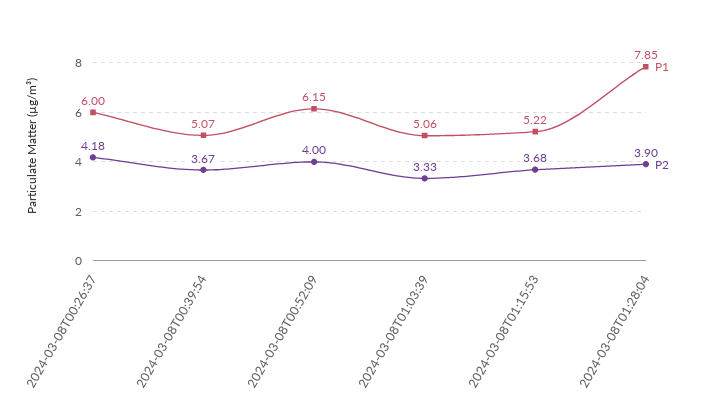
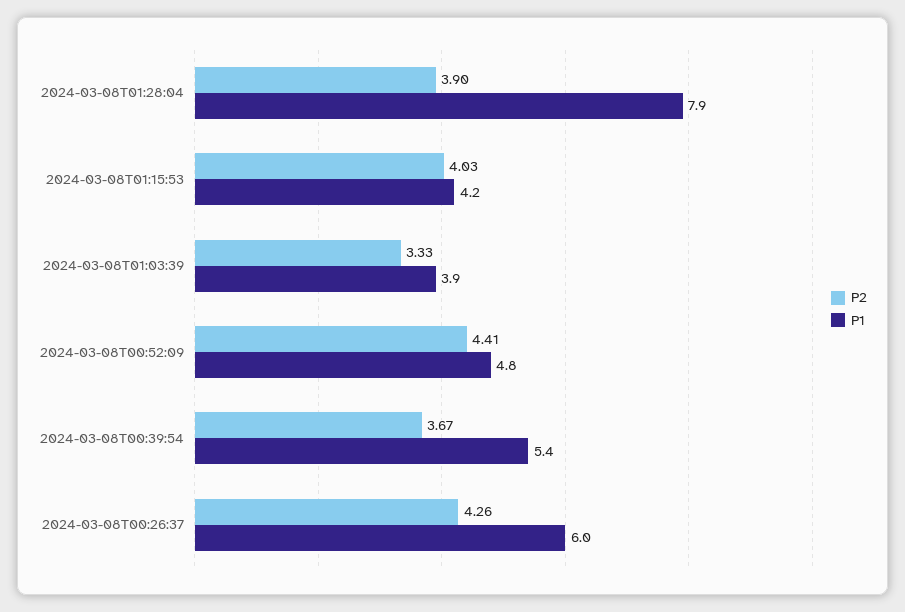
  {
    "P1": {
      "2024-03-08T00:26:37": 6,
-     "2024-03-08T00:39:54": 5.07,
+     "2024-03-08T00:39:54": 5.4,
-     "2024-03-08T00:52:09": 6.15,
+     "2024-03-08T00:52:09": 4.8,
-     "2024-03-08T01:03:39": 5.06,
+     "2024-03-08T01:03:39": 3.9,
-     "2024-03-08T01:15:53": 5.22,
+     "2024-03-08T01:15:53": 4.2,
      "2024-03-08T01:28:04": 7.85
    },
    "P2": {
-     "2024-03-08T00:26:37": 4.18,
+     "2024-03-08T00:26:37": 4.26,
      "2024-03-08T00:39:54": 3.67,
-     "2024-03-08T00:52:09": 4,
+     "2024-03-08T00:52:09": 4.41,
      "2024-03-08T01:03:39": 3.33,
-     "2024-03-08T01:15:53": 3.68,
+     "2024-03-08T01:15:53": 4.03,
      "2024-03-08T01:28:04": 3.9
    }
  }

